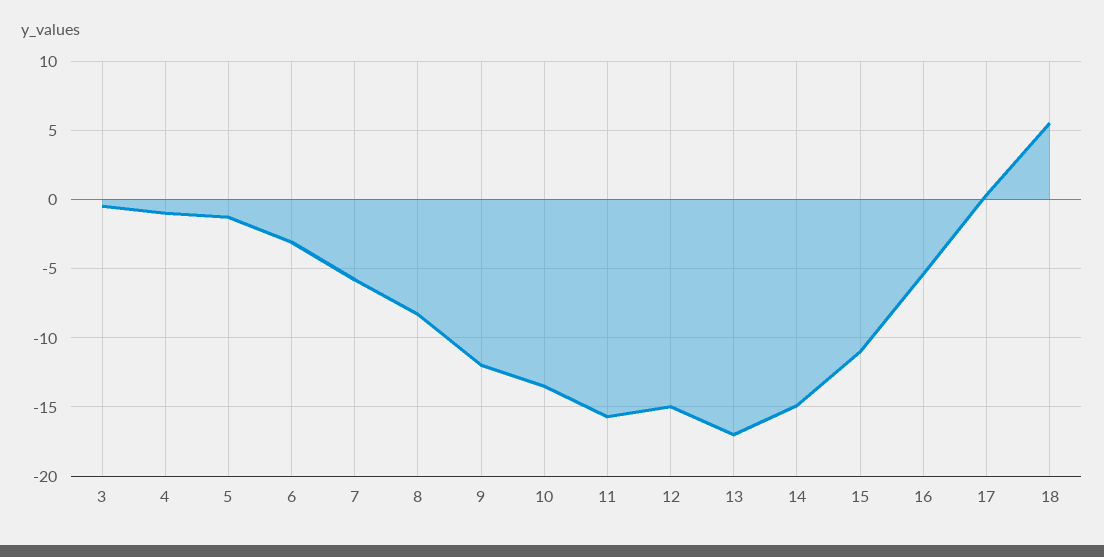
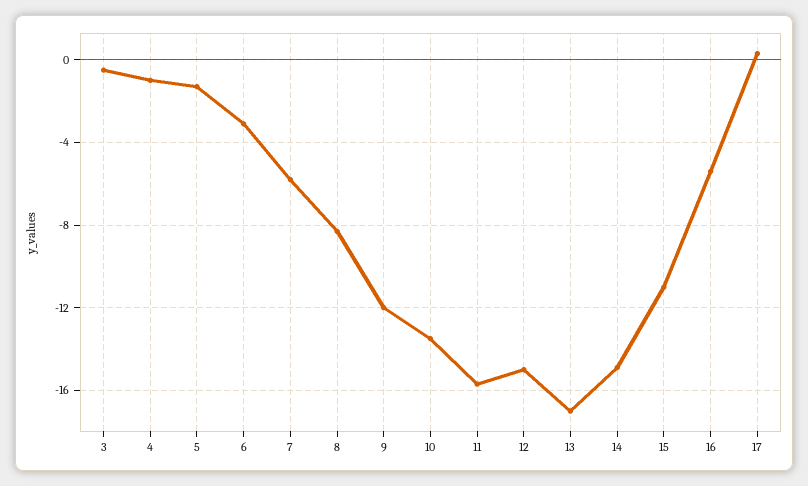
  {
    "3": -0.5,
    "4": -1,
    "5": -1.5,
    "6": -3,
    "7": -6,
    "8": -8.5,
    "9": -12,
    "10": -13.5,
    "11": -15.5,
    "12": -15,
    "13": -17,
    "14": -15,
    "15": -11,
    "16": -5.5,
-   "17": 0.5,
+   "17": 0.5
-   "18": 5.5
  }

